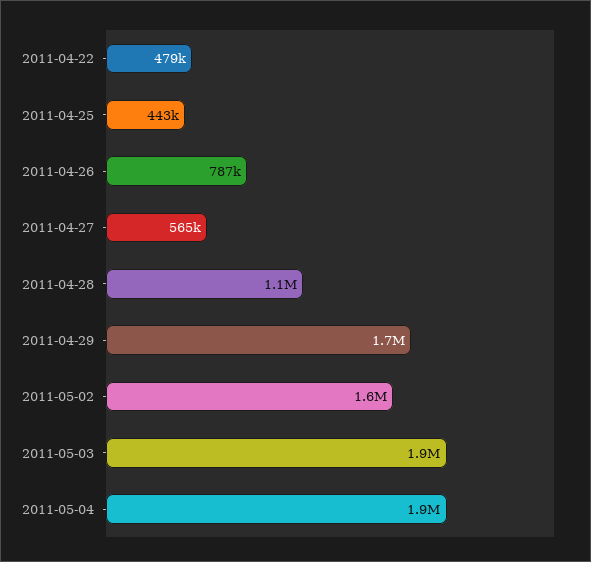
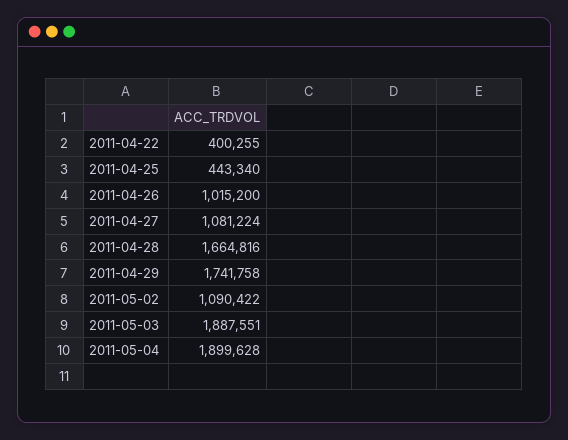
  {
-   "2011-04-22": 479000,
+   "2011-04-22": 400255,
    "2011-04-25": 443340,
-   "2011-04-26": 787000,
+   "2011-04-26": 1015200,
-   "2011-04-27": 565000,
+   "2011-04-27": 1081224,
-   "2011-04-28": 1100000,
+   "2011-04-28": 1664816,
    "2011-04-29": 1741758,
-   "2011-05-02": 1600000,
+   "2011-05-02": 1090422,
    "2011-05-03": 1887551,
    "2011-05-04": 1899628
  }

